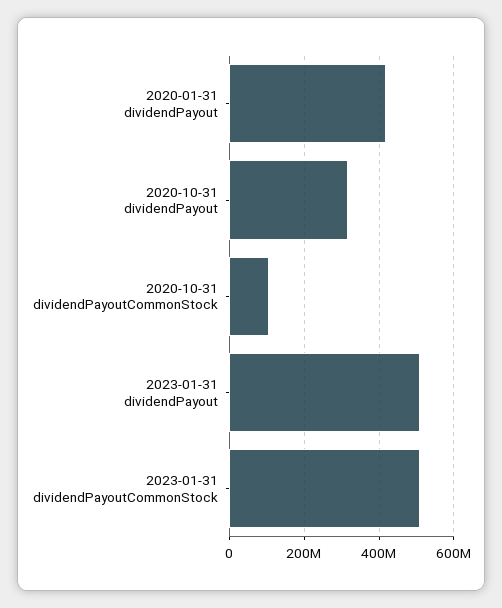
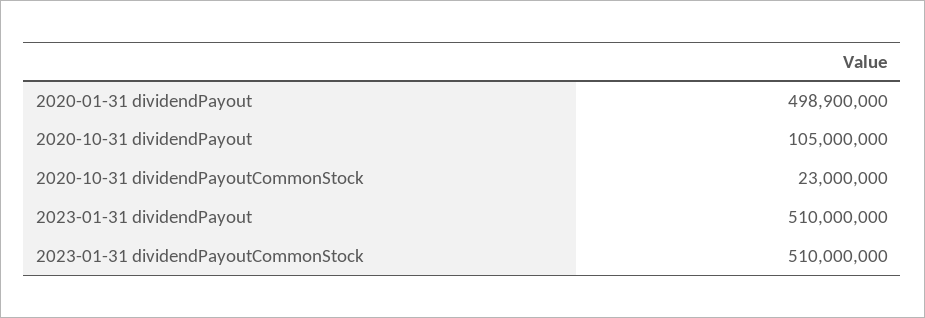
  {
-   "2020-01-31 dividendPayout": 420000000,
+   "2020-01-31 dividendPayout": 498900000,
-   "2020-10-31 dividendPayout": 320000000,
+   "2020-10-31 dividendPayout": 105000000,
-   "2020-10-31 dividendPayoutCommonStock": 100000000,
+   "2020-10-31 dividendPayoutCommonStock": 23000000,
    "2023-01-31 dividendPayout": 510000000,
    "2023-01-31 dividendPayoutCommonStock": 510000000
  }

